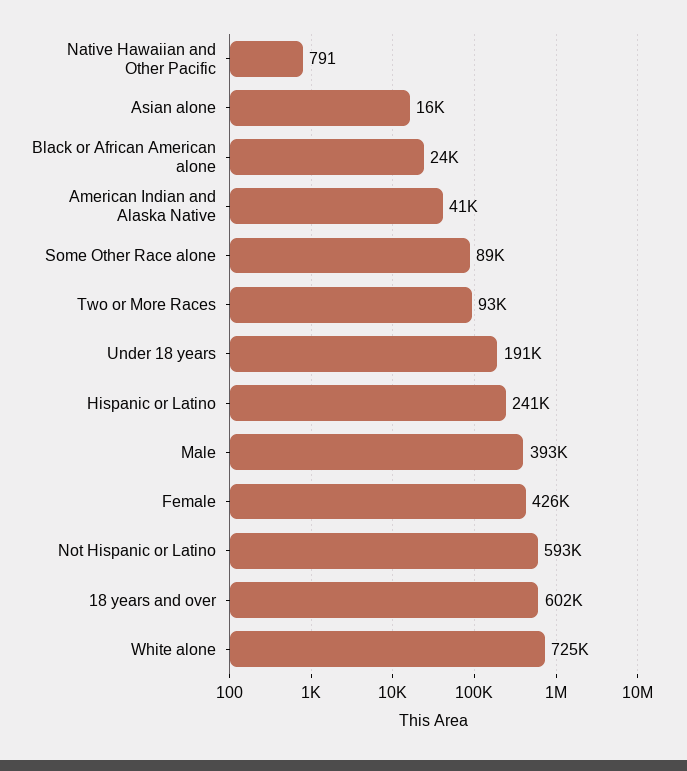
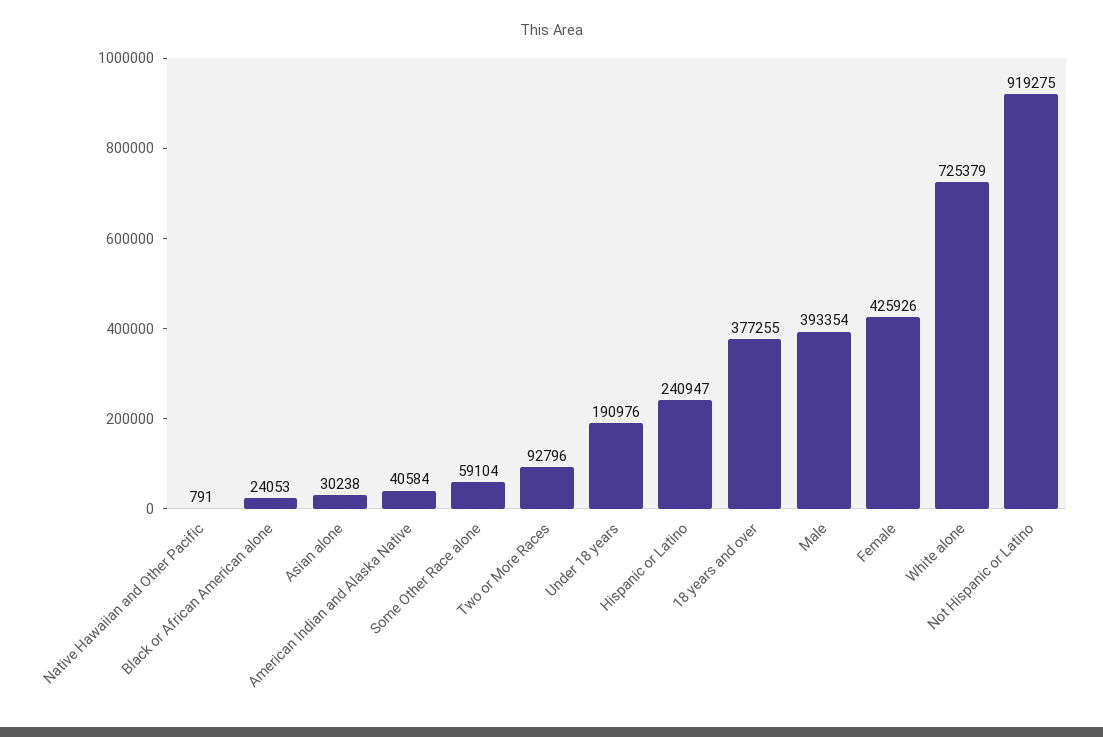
  {
    "Native Hawaiian and Other Pacific": 791,
-   "Asian alone": 16000,
+   "Asian alone": 30238,
    "Black or African American alone": 24053,
    "American Indian and Alaska Native": 40584,
-   "Some Other Race alone": 89000,
+   "Some Other Race alone": 59104,
    "Two or More Races": 92796,
    "Under 18 years": 190976,
    "Hispanic or Latino": 240947,
    "Male": 393354,
    "Female": 425926,
-   "Not Hispanic or Latino": 593000,
+   "Not Hispanic or Latino": 919275,
-   "18 years and over": 602000,
+   "18 years and over": 377255,
    "White alone": 725379
  }

